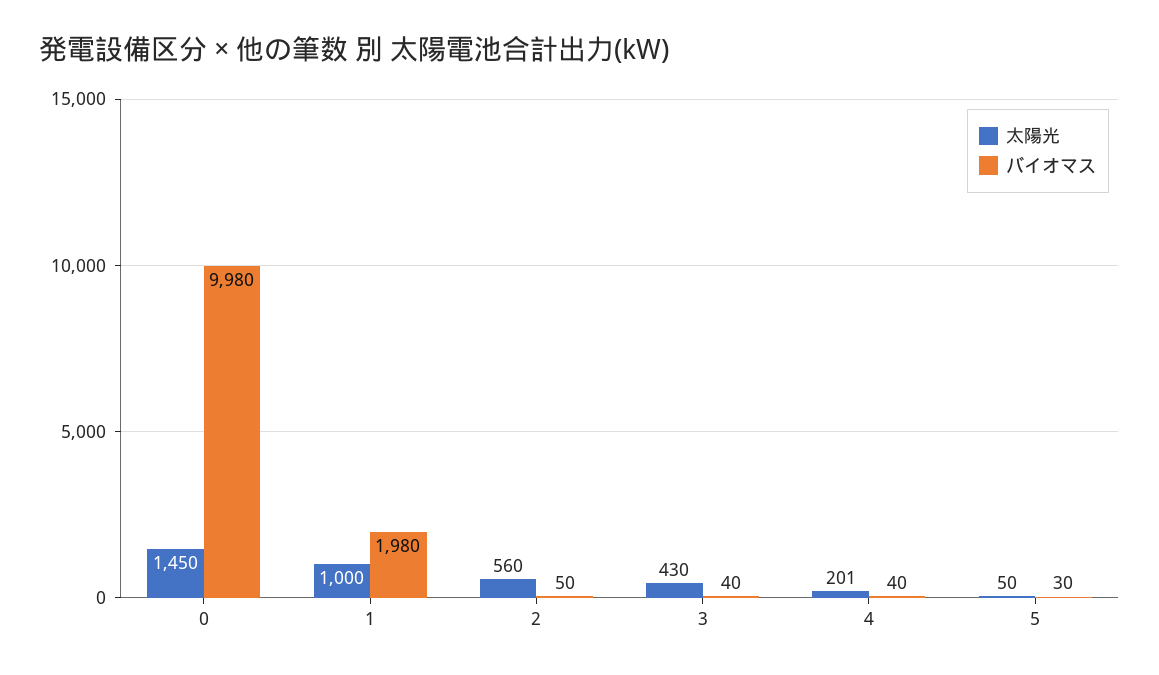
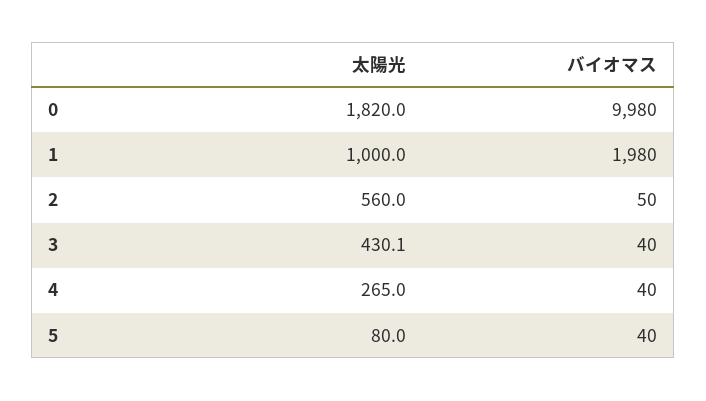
  {
    "太陽光": {
-     "0": 1450,
+     "0": 1820,
      "1": 1000,
      "2": 560,
      "3": 430.1,
-     "4": 201,
+     "4": 265,
-     "5": 50
+     "5": 80
    },
    "バイオマス": {
      "0": 9980,
      "1": 1980,
      "2": 50,
      "3": 40,
      "4": 40,
-     "5": 30
+     "5": 40
    }
  }

